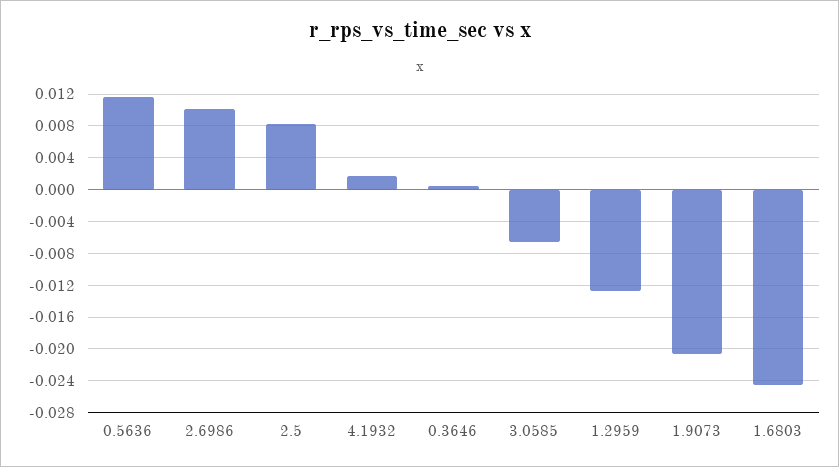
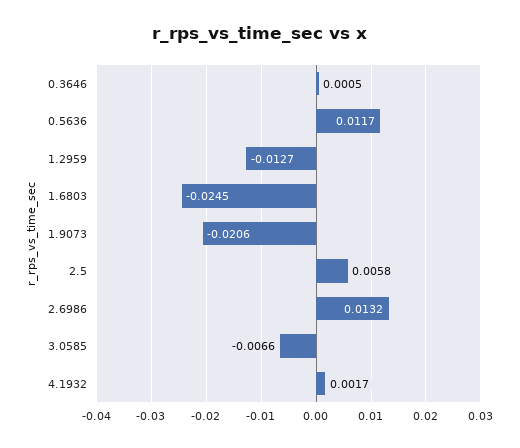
  {
    "0.5636": 0.0117,
-   "2.6986": 0.01,
+   "2.6986": 0.0132,
-   "2.5": 0.008,
+   "2.5": 0.0058,
    "4.1932": 0.0017,
    "0.3646": 0.0005,
    "3.0585": -0.0066,
    "1.2959": -0.0127,
    "1.9073": -0.0206,
    "1.6803": -0.0245
  }

